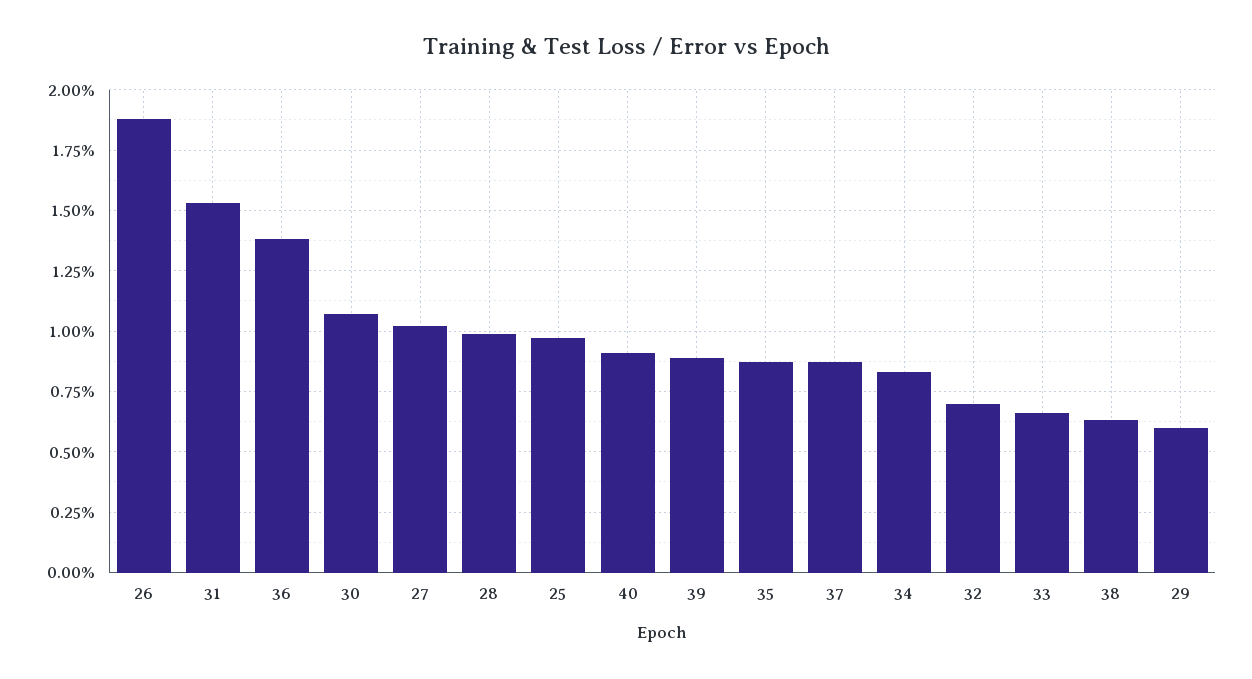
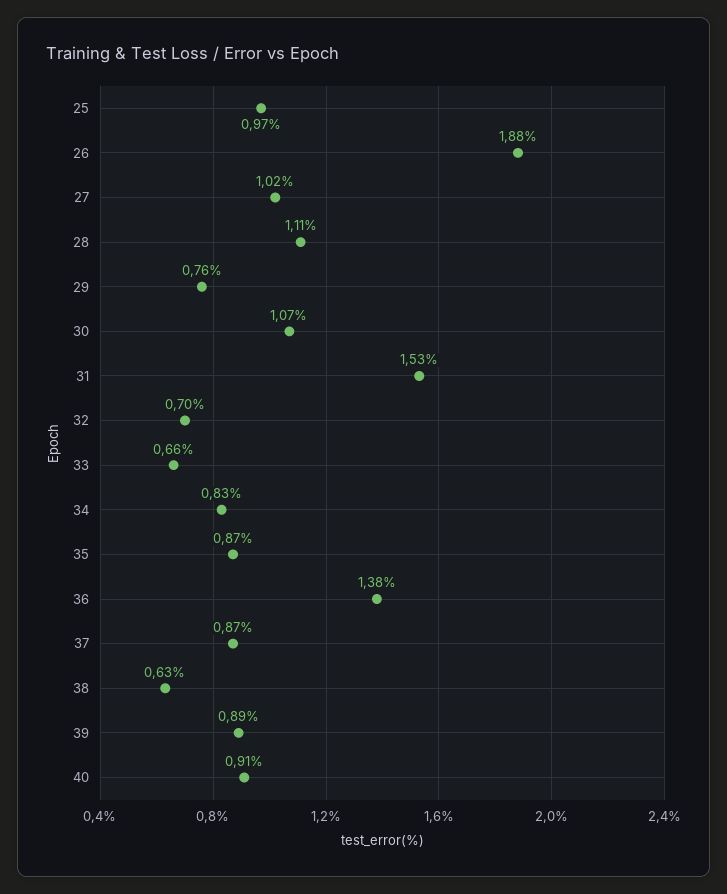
  {
    "26": 1.88,
    "31": 1.53,
    "36": 1.38,
    "30": 1.07,
    "27": 1.02,
-   "28": 1,
+   "28": 1.11,
    "25": 0.97,
    "40": 0.91,
    "39": 0.89,
    "35": 0.87,
    "37": 0.87,
    "34": 0.83,
    "32": 0.7,
    "33": 0.66,
    "38": 0.63,
-   "29": 0.6
+   "29": 0.76
  }

